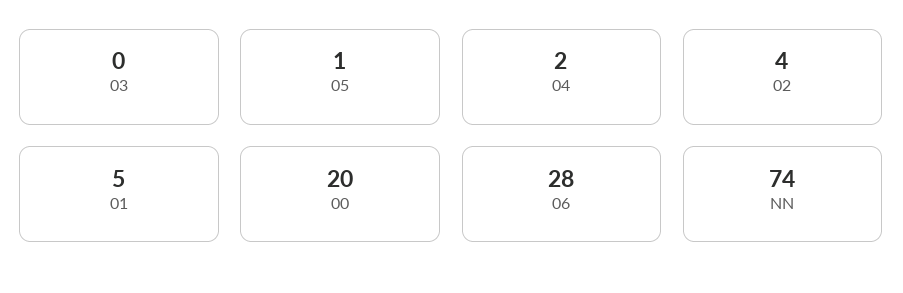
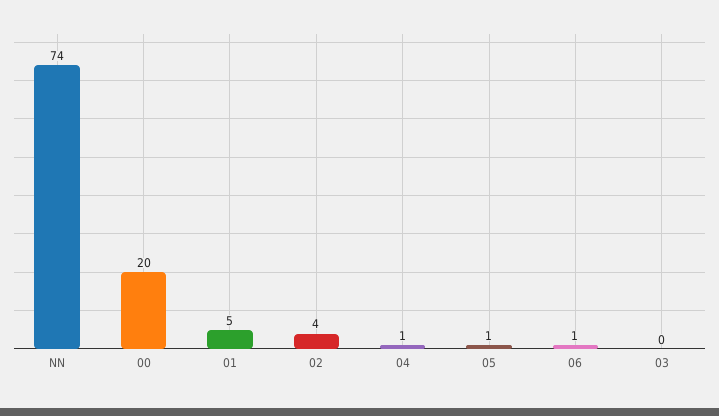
  {
    "03": 0,
    "05": 1,
-   "04": 2,
+   "04": 1,
    "02": 4,
    "01": 5,
    "00": 20,
-   "06": 28,
+   "06": 1,
    "NN": 74
  }

